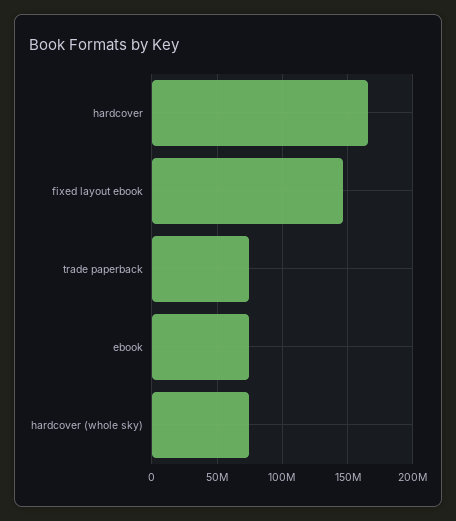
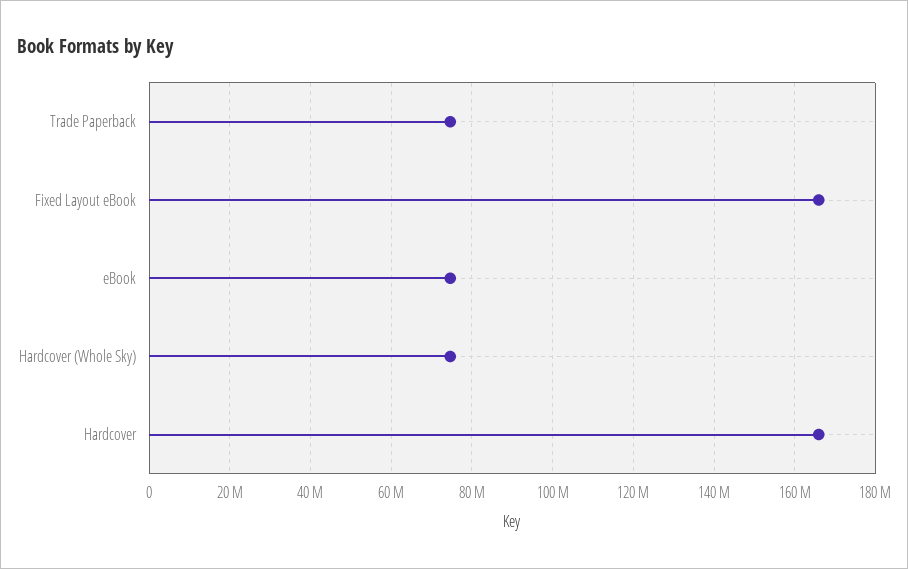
  {
    "hardcover": 166000000,
-   "fixed layout ebook": 145000000,
+   "fixed layout ebook": 166000000,
    "trade paperback": 74000000,
    "ebook": 74000000,
    "hardcover (whole sky)": 74000000
  }

